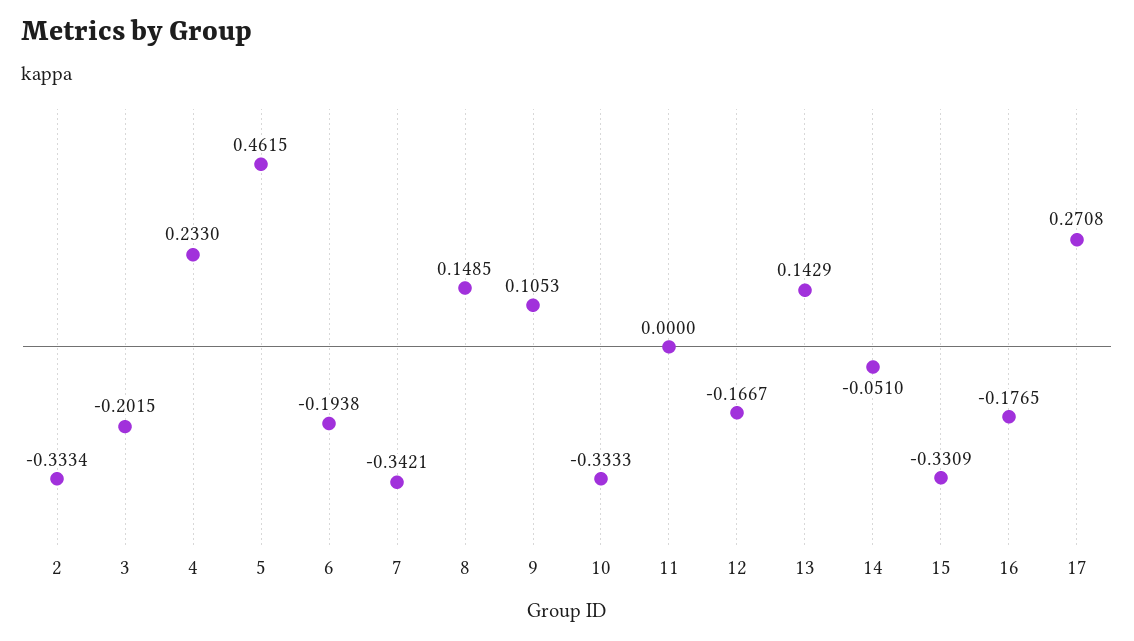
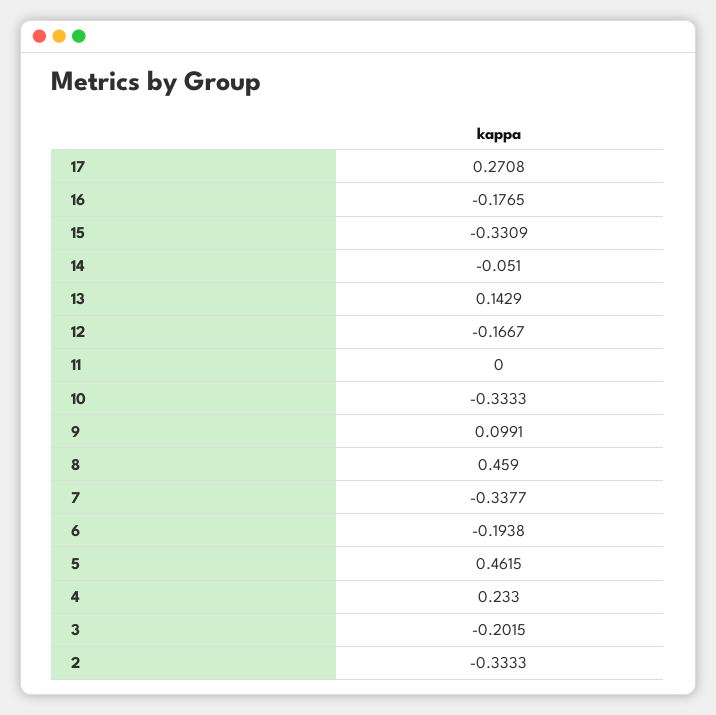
  {
-   "2": -0.3334,
+   "2": -0.3333,
    "3": -0.2015,
    "4": 0.233,
    "5": 0.4615,
    "6": -0.1938,
-   "7": -0.3421,
+   "7": -0.3377,
-   "8": 0.1485,
+   "8": 0.459,
-   "9": 0.1053,
+   "9": 0.0991,
    "10": -0.3333,
    "11": 0,
    "12": -0.1667,
    "13": 0.1429,
    "14": -0.051,
    "15": -0.3309,
    "16": -0.1765,
    "17": 0.2708
  }

